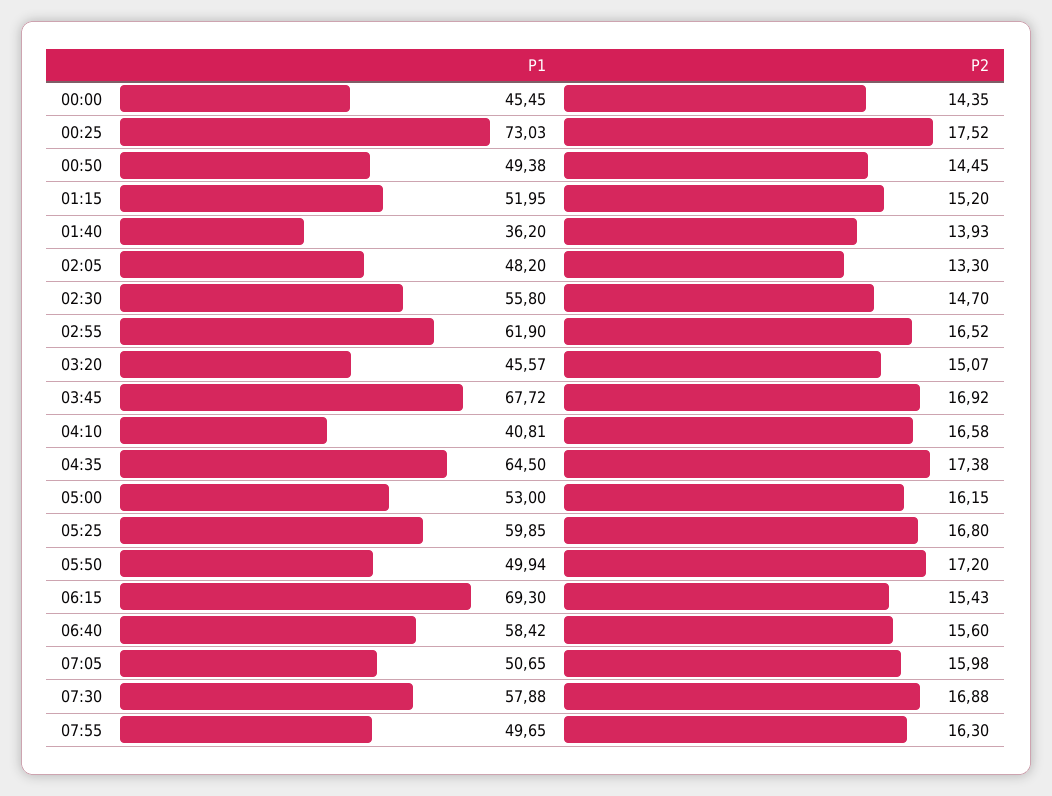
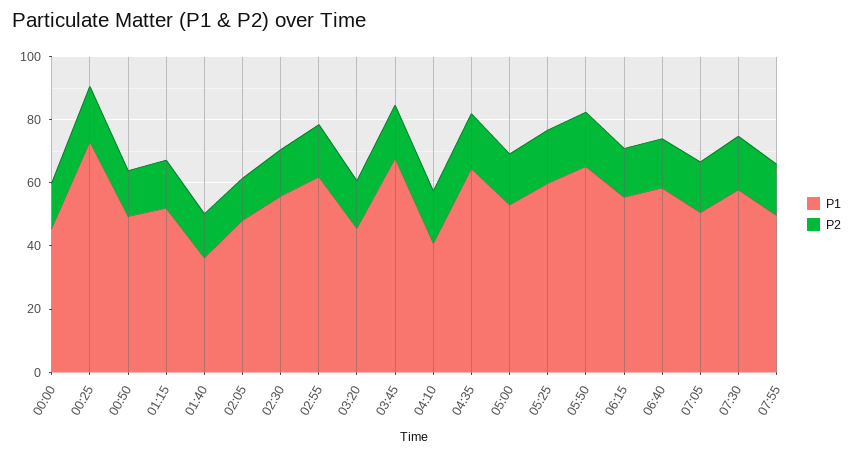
  {
    "P1": {
      "00:00": 45.45,
      "00:25": 73.03,
      "00:50": 49.38,
      "01:15": 51.95,
      "01:40": 36.2,
      "02:05": 48.2,
      "02:30": 55.8,
      "02:55": 61.9,
      "03:20": 45.57,
      "03:45": 67.72,
      "04:10": 40.81,
      "04:35": 64.5,
      "05:00": 53,
      "05:25": 59.85,
-     "05:50": 49.94,
+     "05:50": 65,
-     "06:15": 69.3,
+     "06:15": 55,
      "06:40": 58.42,
      "07:05": 50.65,
      "07:30": 57.88,
      "07:55": 49.65
    },
    "P2": {
      "00:00": 14.35,
      "00:25": 17.52,
      "00:50": 14.45,
      "01:15": 15.2,
      "01:40": 13.93,
      "02:05": 13.3,
      "02:30": 14.7,
      "02:55": 16.52,
      "03:20": 15.07,
      "03:45": 16.92,
      "04:10": 16.58,
      "04:35": 17.38,
      "05:00": 16.15,
      "05:25": 16.8,
      "05:50": 17.2,
      "06:15": 15.43,
      "06:40": 15.6,
      "07:05": 15.98,
      "07:30": 16.88,
      "07:55": 16.3
    }
  }

